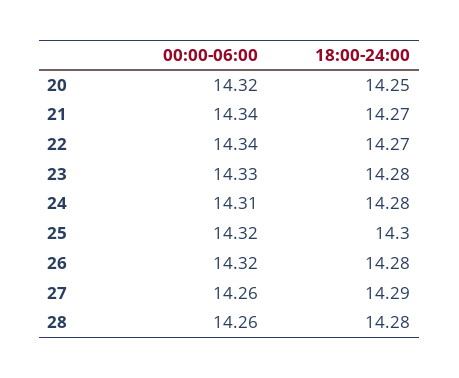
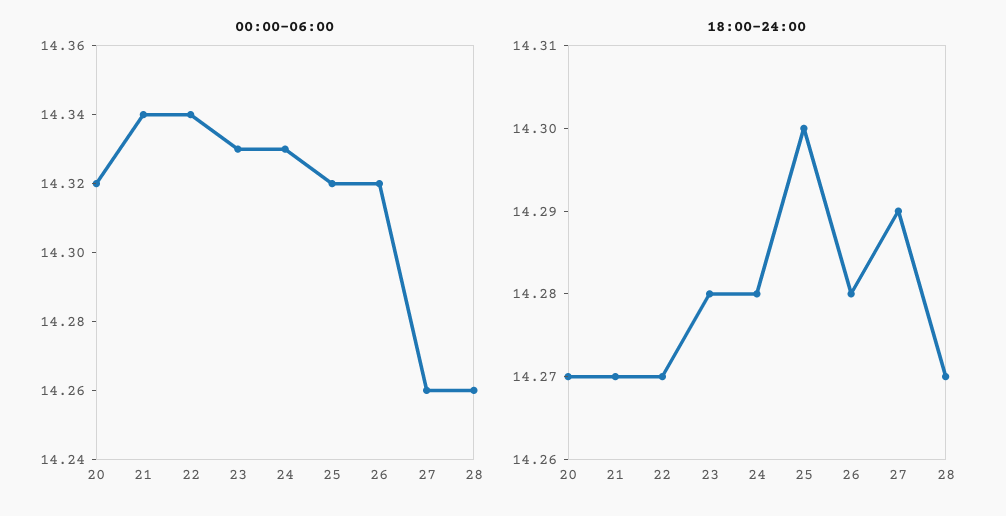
  {
    "00:00-06:00": {
      "20": 14.32,
      "21": 14.34,
      "22": 14.34,
      "23": 14.33,
-     "24": 14.31,
+     "24": 14.33,
      "25": 14.32,
      "26": 14.32,
      "27": 14.26,
      "28": 14.26
    },
    "18:00-24:00": {
-     "20": 14.25,
+     "20": 14.27,
      "21": 14.27,
      "22": 14.27,
      "23": 14.28,
      "24": 14.28,
      "25": 14.3,
      "26": 14.28,
      "27": 14.29,
-     "28": 14.28
+     "28": 14.27
    }
  }

